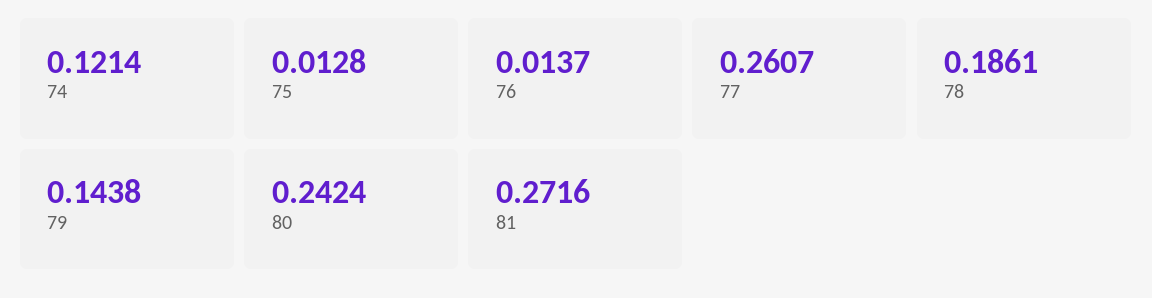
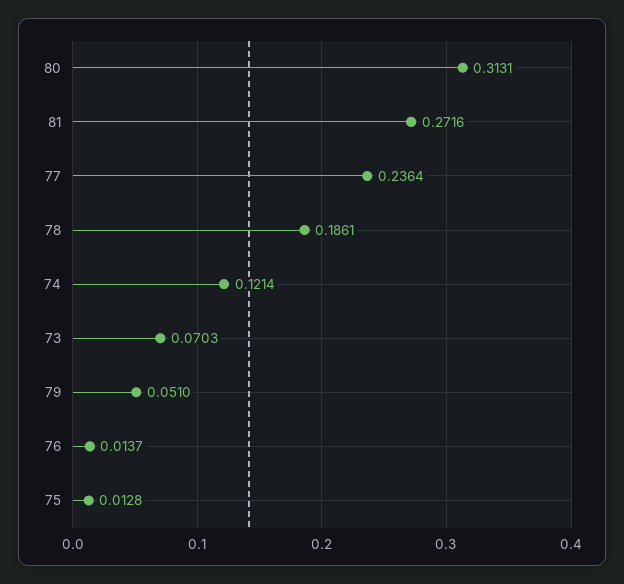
  {
    "74": 0.1214,
    "75": 0.0128,
    "76": 0.0137,
-   "77": 0.2607,
+   "77": 0.2364,
    "78": 0.1861,
-   "79": 0.1438,
+   "79": 0.051,
-   "80": 0.2424,
+   "80": 0.3131,
-   "81": 0.2716
+   "81": 0.2716,
+   "73": 0.0703
  }

